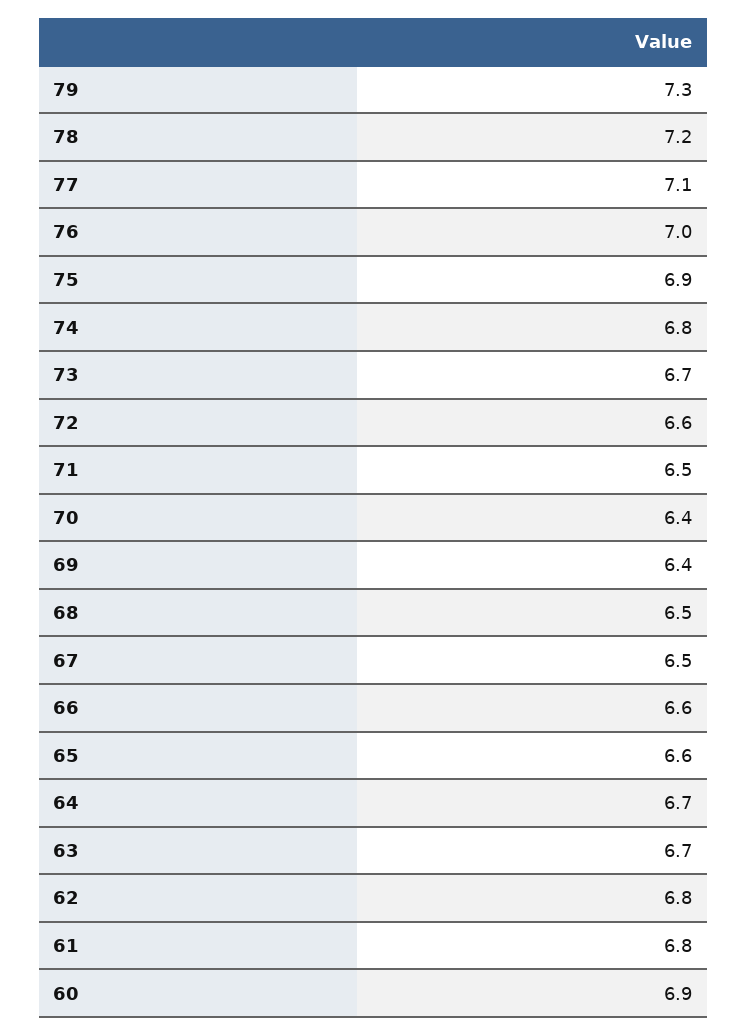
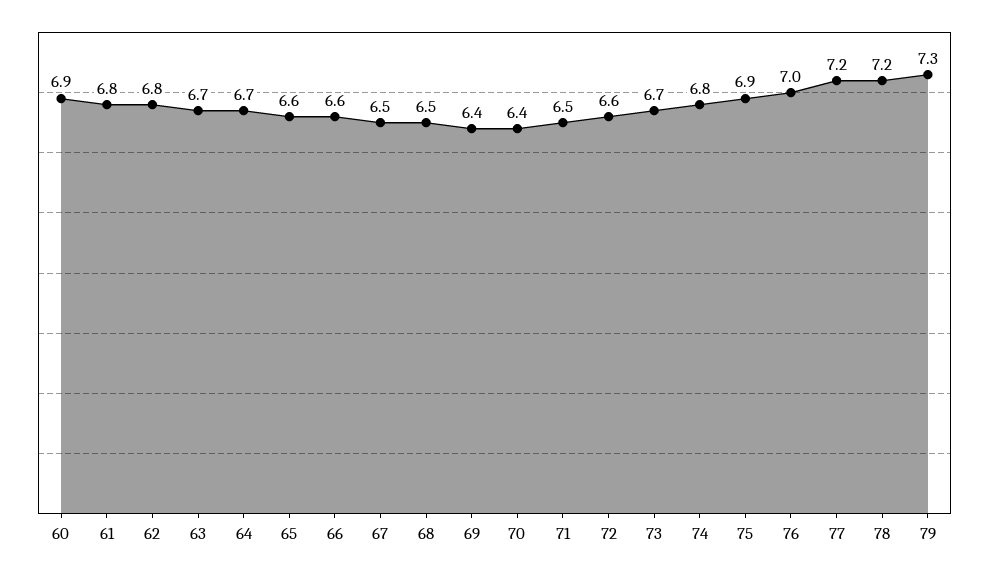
  {
    "79": 7.3,
    "78": 7.2,
-   "77": 7.1,
+   "77": 7.2,
    "76": 7,
    "75": 6.9,
    "74": 6.8,
    "73": 6.7,
    "72": 6.6,
    "71": 6.5,
    "70": 6.4,
    "69": 6.4,
    "68": 6.5,
    "67": 6.5,
    "66": 6.6,
    "65": 6.6,
    "64": 6.7,
    "63": 6.7,
    "62": 6.8,
    "61": 6.8,
    "60": 6.9
  }

